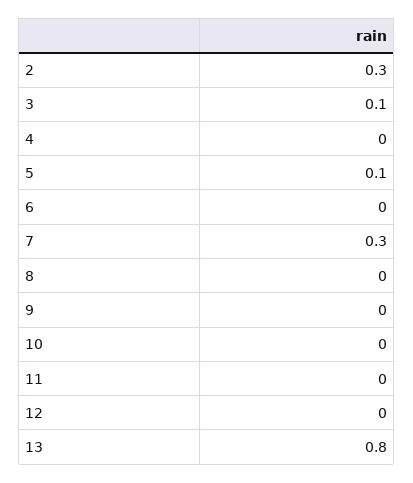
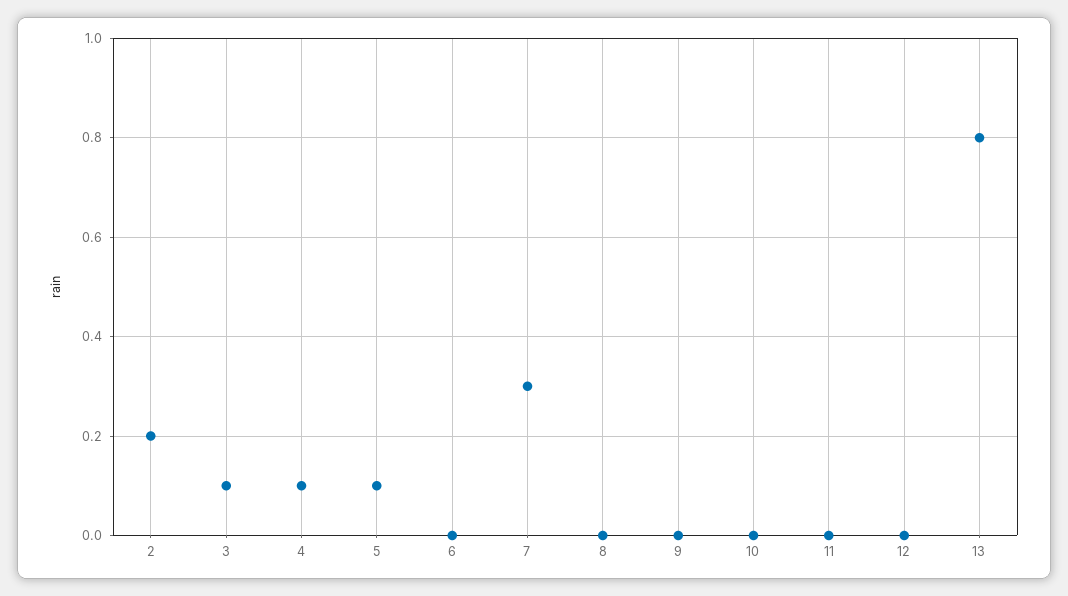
  {
-   "2": 0.3,
+   "2": 0.2,
    "3": 0.1,
-   "4": 0,
+   "4": 0.1,
    "5": 0.1,
    "6": 0,
    "7": 0.3,
    "8": 0,
    "9": 0,
    "10": 0,
    "11": 0,
    "12": 0,
    "13": 0.8
  }

